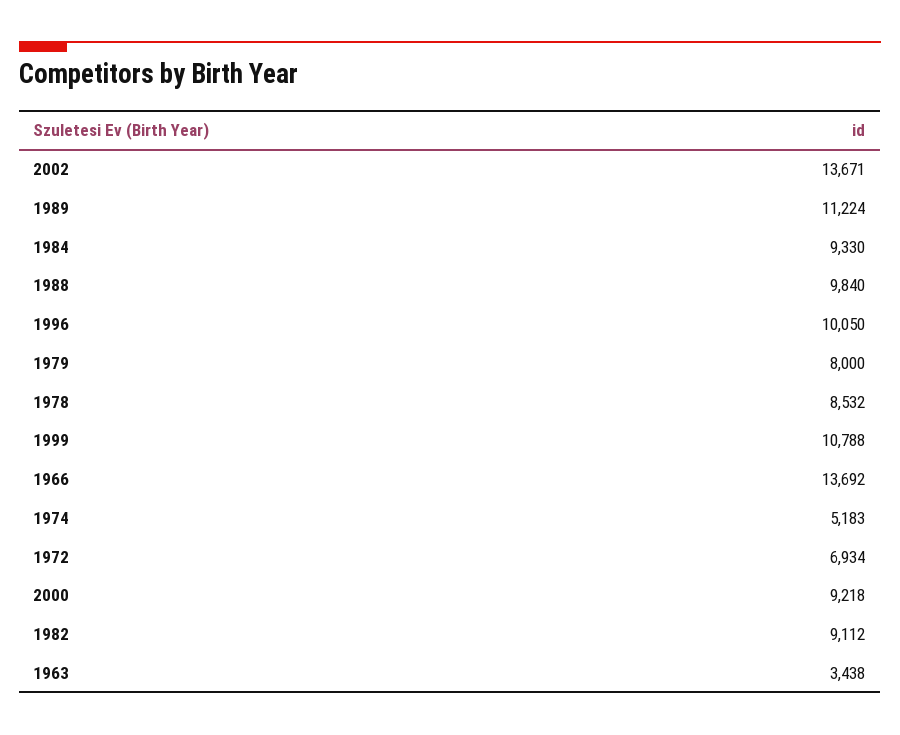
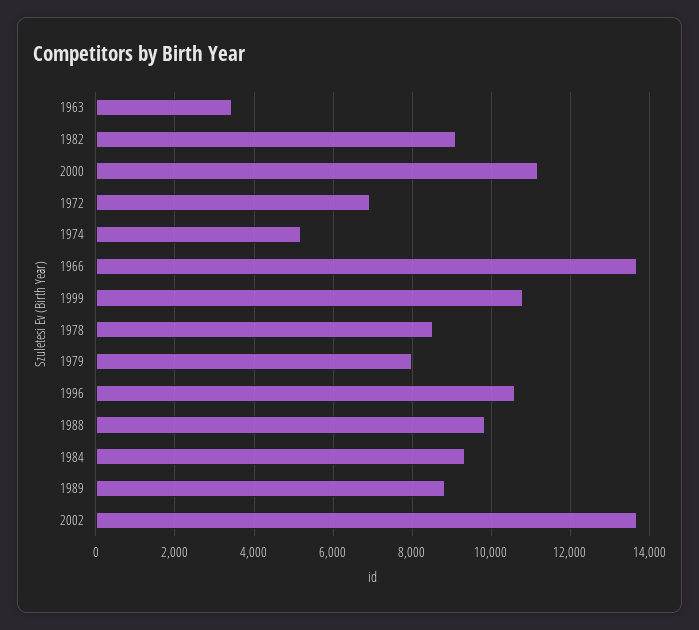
  {
    "2002": 13671,
-   "1989": 11224,
+   "1989": 8800,
    "1984": 9330,
    "1988": 9840,
-   "1996": 10050,
+   "1996": 10600,
    "1979": 8000,
    "1978": 8532,
    "1999": 10788,
    "1966": 13692,
    "1974": 5183,
    "1972": 6934,
-   "2000": 9218,
+   "2000": 11200,
    "1982": 9112,
    "1963": 3438
  }

